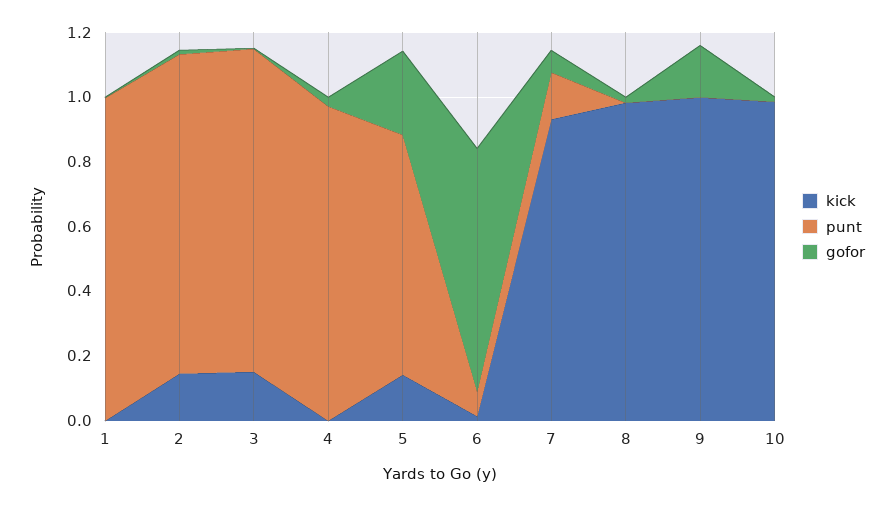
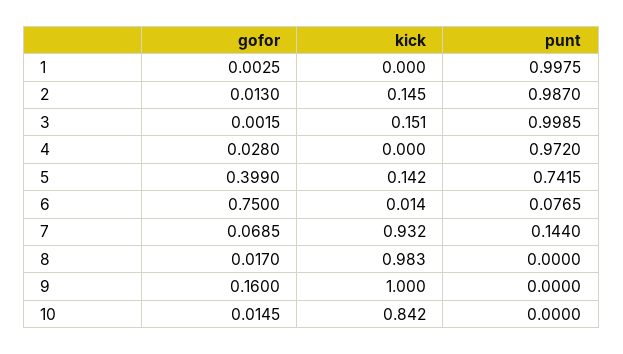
  {
    "kick": {
      "1": 0,
      "2": 0.145,
      "3": 0.151,
      "4": 0,
      "5": 0.142,
      "6": 0.014,
      "7": 0.932,
      "8": 0.983,
      "9": 1,
-     "10": 1
+     "10": 0.842
    },
    "punt": {
      "1": 0.9975,
      "2": 0.987,
      "3": 0.9985,
      "4": 0.972,
      "5": 0.7415,
      "6": 0.0765,
      "7": 0.144,
      "8": 0,
      "9": 0,
      "10": 0
    },
    "gofor": {
      "1": 0.0025,
      "2": 0.013,
      "3": 0.0015,
      "4": 0.028,
-     "5": 0.25,
+     "5": 0.399,
      "6": 0.75,
      "7": 0.0685,
      "8": 0.017,
      "9": 0.16,
      "10": 0.0145
    }
  }

